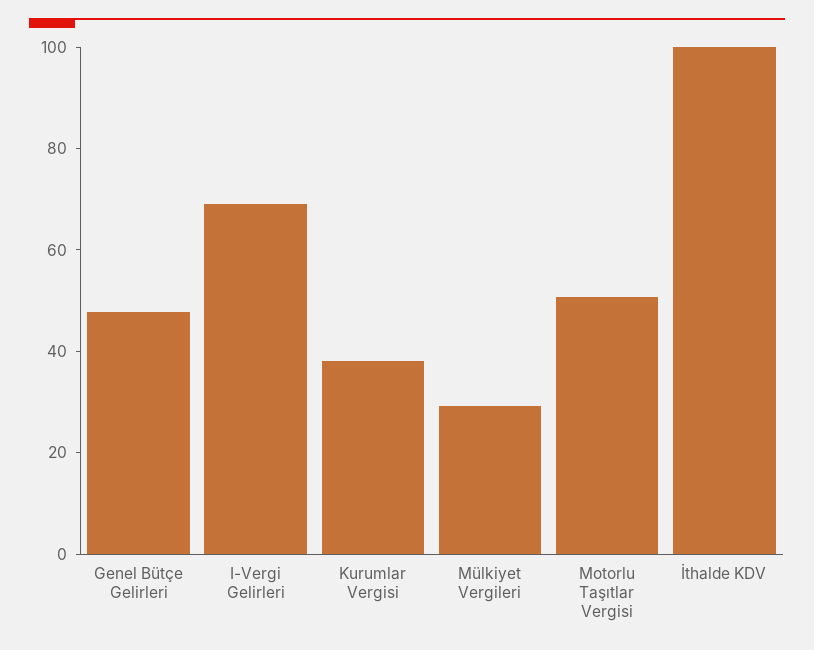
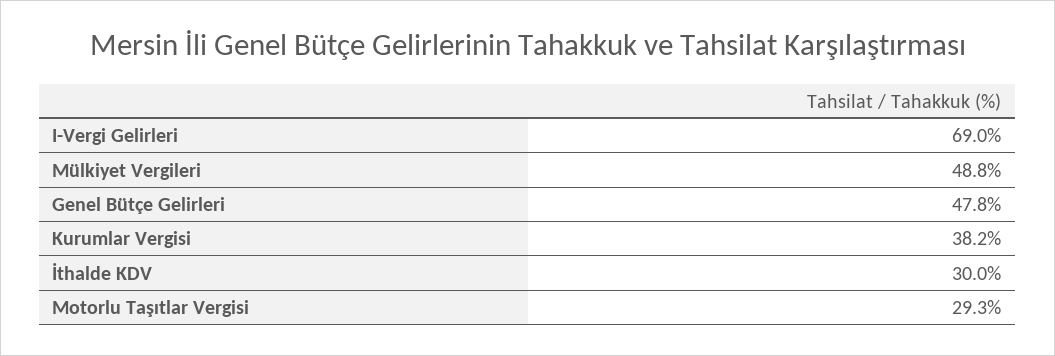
  {
    "Genel Bütçe Gelirleri": 47.8,
    "I-Vergi Gelirleri": 69,
    "Kurumlar Vergisi": 38.2,
-   "Mülkiyet Vergileri": 30,
+   "Mülkiyet Vergileri": 48.8,
-   "Motorlu Taşıtlar Vergisi": 50,
+   "Motorlu Taşıtlar Vergisi": 29.3,
-   "İthalde KDV": 100
+   "İthalde KDV": 30
  }

